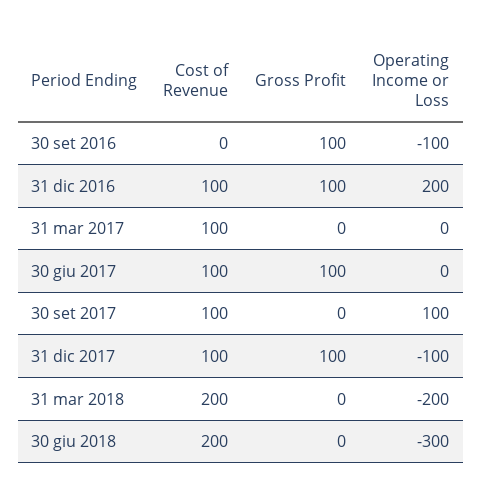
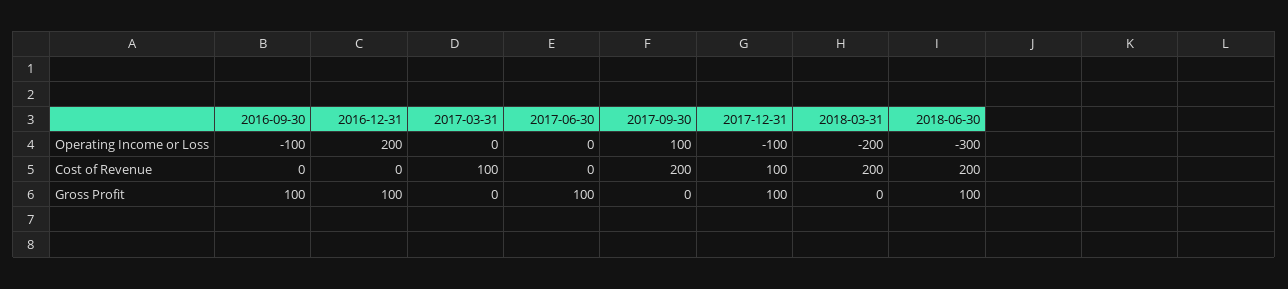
  {
    "Cost of Revenue": {
      "30 set 2016": 0,
-     "31 dic 2016": 100,
+     "31 dic 2016": 0,
      "31 mar 2017": 100,
-     "30 giu 2017": 100,
+     "30 giu 2017": 0,
-     "30 set 2017": 100,
+     "30 set 2017": 200,
      "31 dic 2017": 100,
      "31 mar 2018": 200,
      "30 giu 2018": 200
    },
    "Gross Profit": {
      "30 set 2016": 100,
      "31 dic 2016": 100,
      "31 mar 2017": 0,
      "30 giu 2017": 100,
      "30 set 2017": 0,
      "31 dic 2017": 100,
      "31 mar 2018": 0,
-     "30 giu 2018": 0
+     "30 giu 2018": 100
    },
    "Operating Income or Loss": {
      "30 set 2016": -100,
      "31 dic 2016": 200,
      "31 mar 2017": 0,
      "30 giu 2017": 0,
      "30 set 2017": 100,
      "31 dic 2017": -100,
      "31 mar 2018": -200,
      "30 giu 2018": -300
    }
  }

